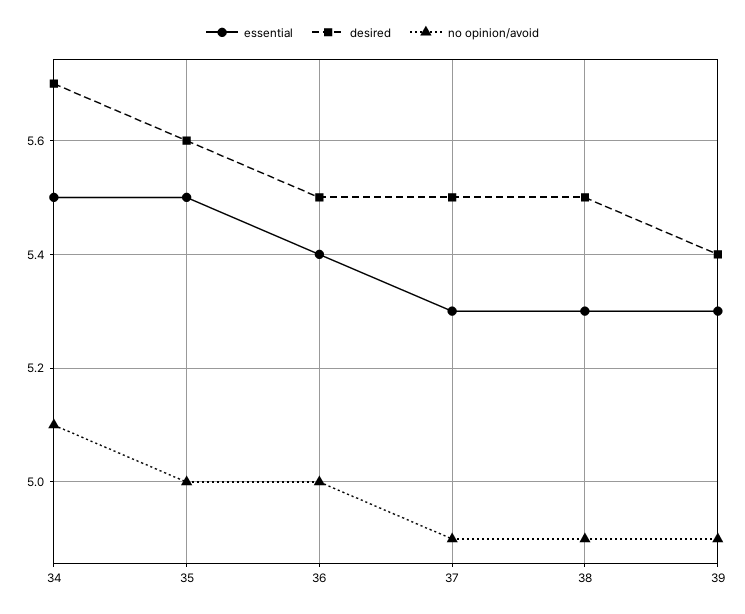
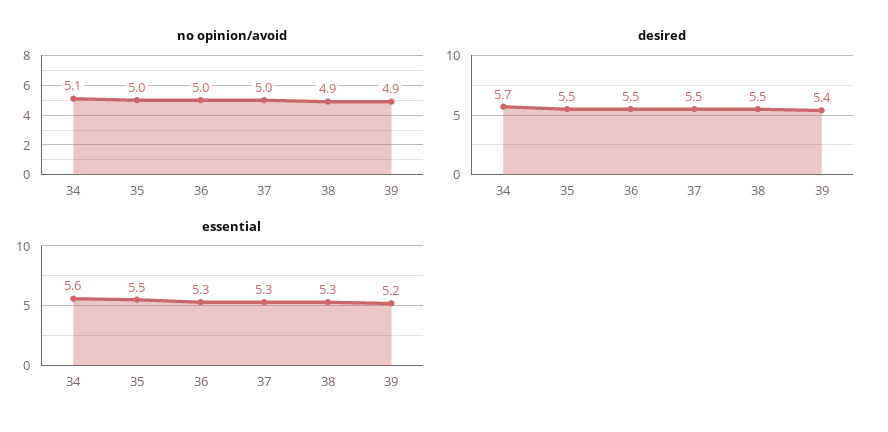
  {
    "essential": {
-     "34": 5.5,
+     "34": 5.6,
      "35": 5.5,
-     "36": 5.4,
+     "36": 5.3,
      "37": 5.3,
      "38": 5.3,
-     "39": 5.3
+     "39": 5.2
    },
    "desired": {
      "34": 5.7,
-     "35": 5.6,
+     "35": 5.5,
      "36": 5.5,
      "37": 5.5,
      "38": 5.5,
      "39": 5.4
    },
    "no opinion/avoid": {
      "34": 5.1,
      "35": 5,
      "36": 5,
-     "37": 4.9,
+     "37": 5,
      "38": 4.9,
      "39": 4.9
    }
  }

